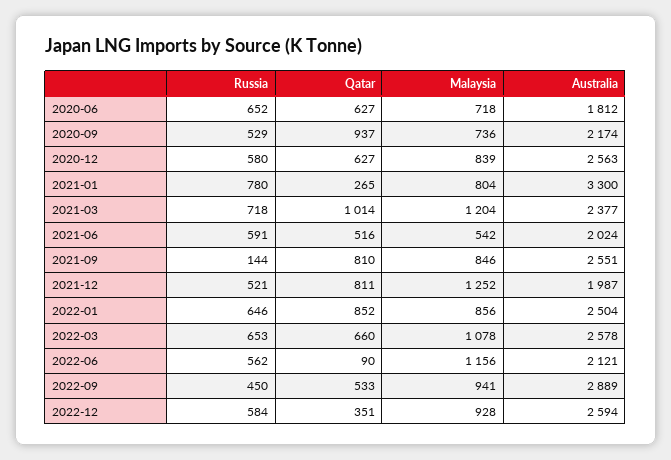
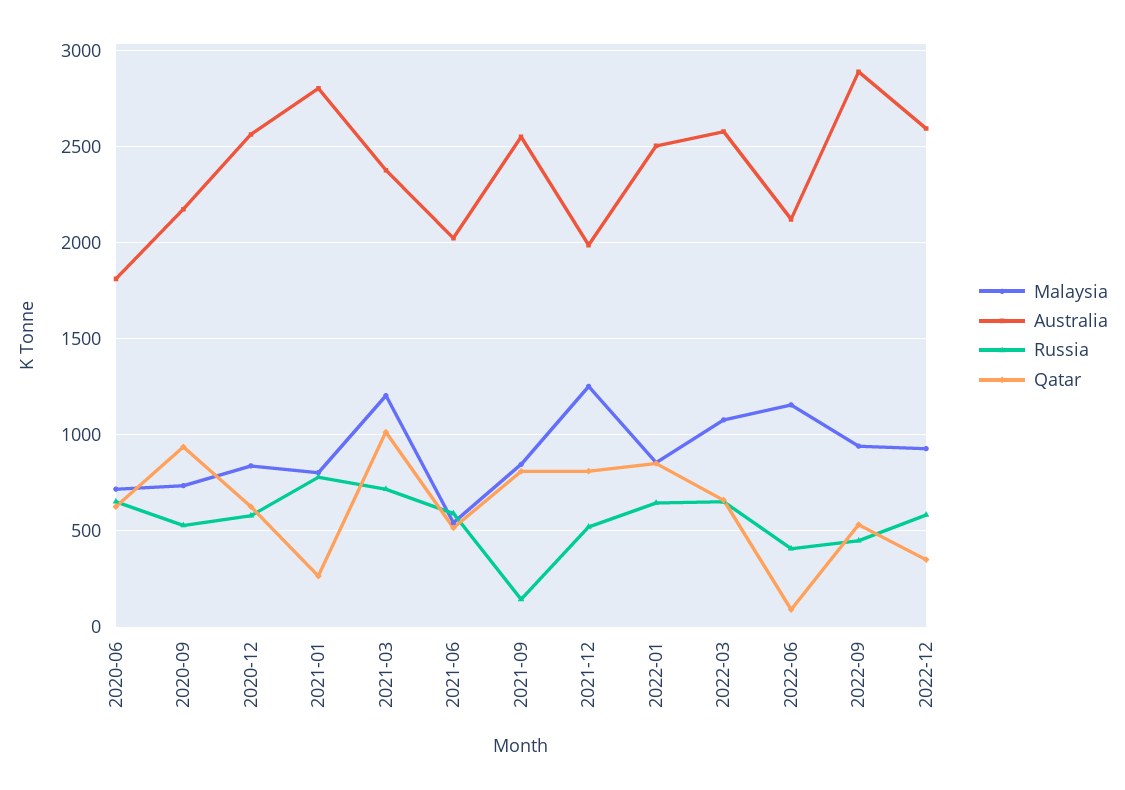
  {
    "Russia": {
      "2020-06": 652,
      "2020-09": 529,
      "2020-12": 580,
      "2021-01": 780,
      "2021-03": 718,
      "2021-06": 591,
      "2021-09": 144,
      "2021-12": 521,
      "2022-01": 646,
      "2022-03": 653,
-     "2022-06": 562,
+     "2022-06": 400,
      "2022-09": 450,
      "2022-12": 584
    },
    "Qatar": {
      "2020-06": 627,
      "2020-09": 937,
      "2020-12": 627,
      "2021-01": 265,
      "2021-03": 1014,
      "2021-06": 516,
      "2021-09": 810,
      "2021-12": 811,
      "2022-01": 852,
      "2022-03": 660,
      "2022-06": 90,
      "2022-09": 533,
      "2022-12": 351
    },
    "Malaysia": {
      "2020-06": 718,
      "2020-09": 736,
      "2020-12": 839,
      "2021-01": 804,
      "2021-03": 1204,
      "2021-06": 542,
      "2021-09": 846,
      "2021-12": 1252,
      "2022-01": 856,
      "2022-03": 1078,
      "2022-06": 1156,
      "2022-09": 941,
      "2022-12": 928
    },
    "Australia": {
      "2020-06": 1812,
      "2020-09": 2174,
      "2020-12": 2563,
-     "2021-01": 3300,
+     "2021-01": 2800,
      "2021-03": 2377,
      "2021-06": 2024,
      "2021-09": 2551,
      "2021-12": 1987,
      "2022-01": 2504,
      "2022-03": 2578,
      "2022-06": 2121,
      "2022-09": 2889,
      "2022-12": 2594
    }
  }

